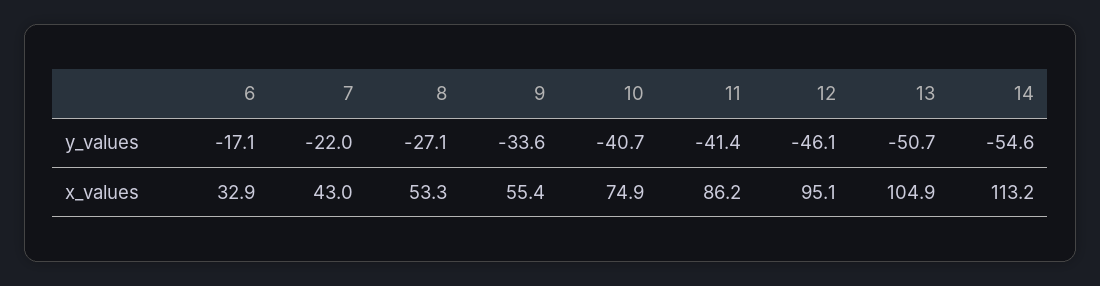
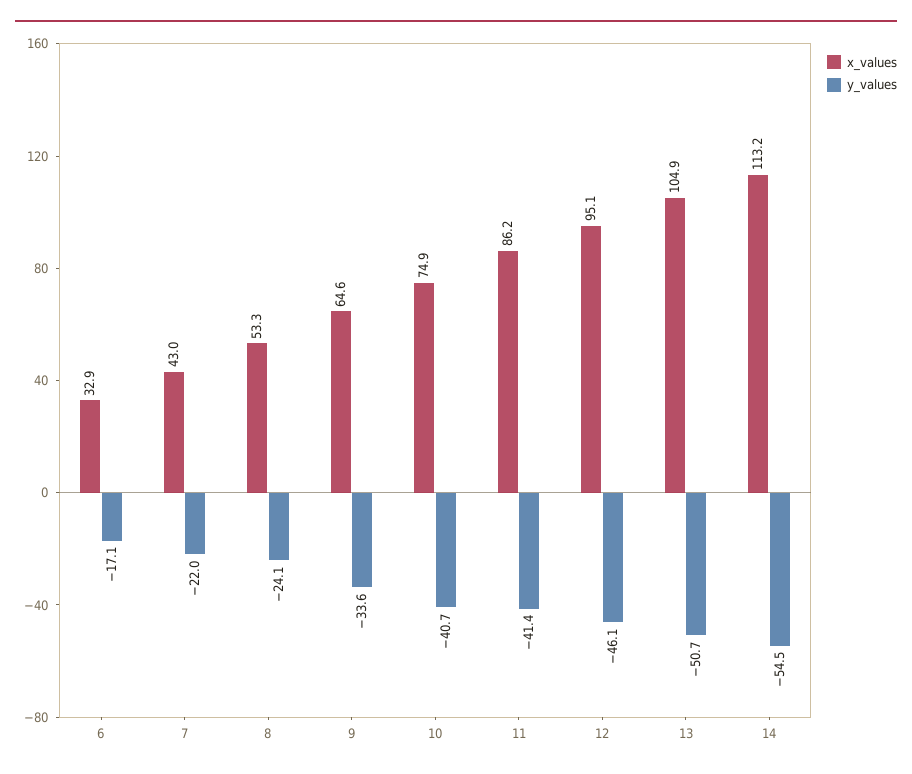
  {
    "y_values": {
      "6": -17.1,
      "7": -22,
-     "8": -27.1,
+     "8": -24.1,
      "9": -33.6,
      "10": -40.7,
      "11": -41.4,
      "12": -46.1,
      "13": -50.7,
-     "14": -54.6
+     "14": -54.5
    },
    "x_values": {
      "6": 32.9,
      "7": 43,
      "8": 53.3,
-     "9": 55.4,
+     "9": 64.6,
      "10": 74.9,
      "11": 86.2,
      "12": 95.1,
      "13": 104.9,
      "14": 113.2
    }
  }

